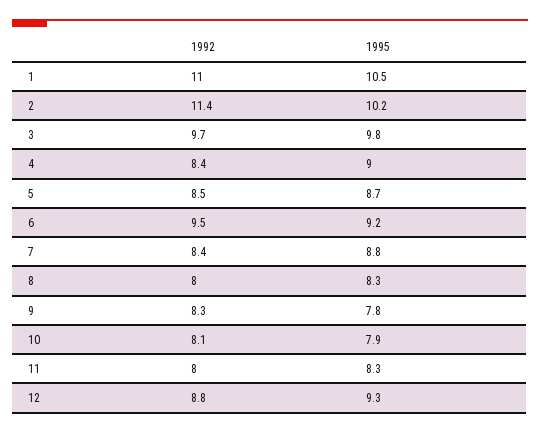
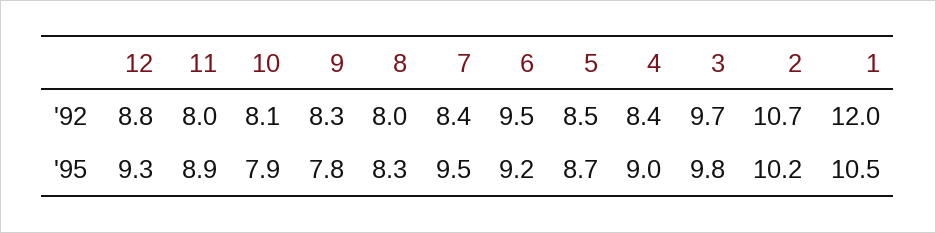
  {
    "1992": {
-     "1": 11,
+     "1": 12,
-     "2": 11.4,
+     "2": 10.7,
      "3": 9.7,
      "4": 8.4,
      "5": 8.5,
      "6": 9.5,
      "7": 8.4,
      "8": 8,
      "9": 8.3,
      "10": 8.1,
      "11": 8,
      "12": 8.8
    },
    "1995": {
      "1": 10.5,
      "2": 10.2,
      "3": 9.8,
      "4": 9,
      "5": 8.7,
      "6": 9.2,
-     "7": 8.8,
+     "7": 9.5,
      "8": 8.3,
      "9": 7.8,
      "10": 7.9,
-     "11": 8.3,
+     "11": 8.9,
      "12": 9.3
    }
  }

